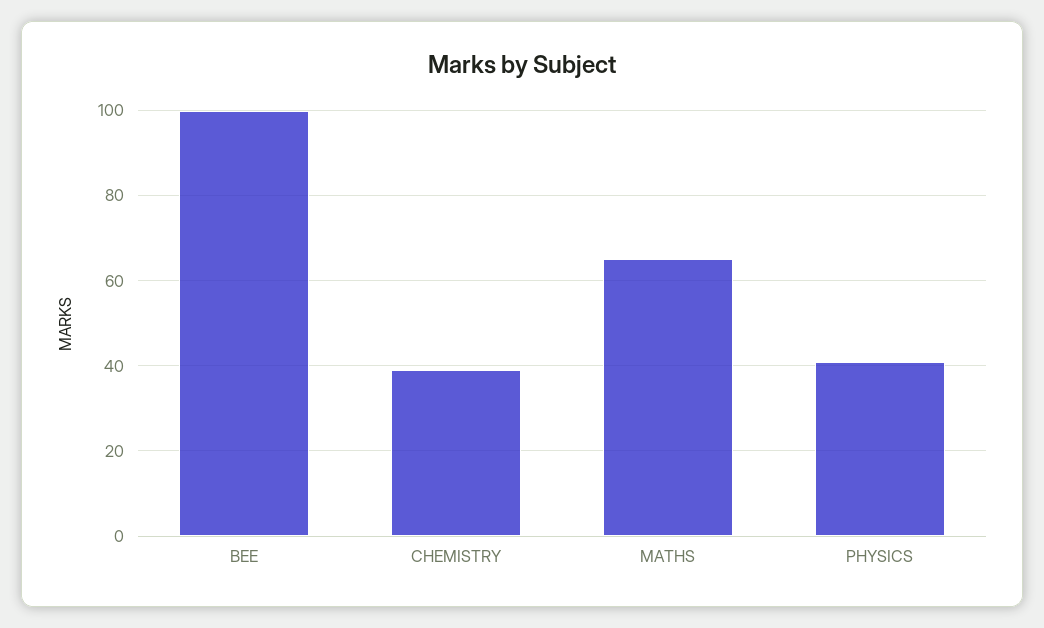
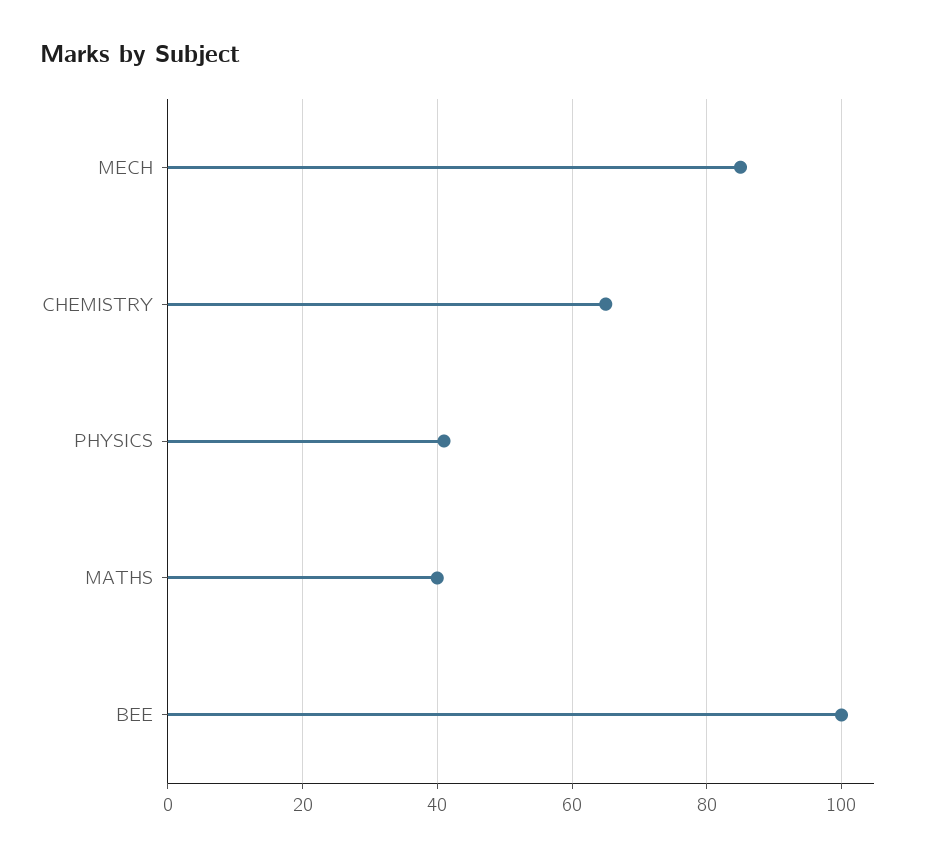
  {
    "BEE": 100,
-   "CHEMISTRY": 40,
+   "CHEMISTRY": 65,
-   "MATHS": 65,
+   "MATHS": 40,
-   "PHYSICS": 40
+   "PHYSICS": 40,
+   "MECH": 85
  }

